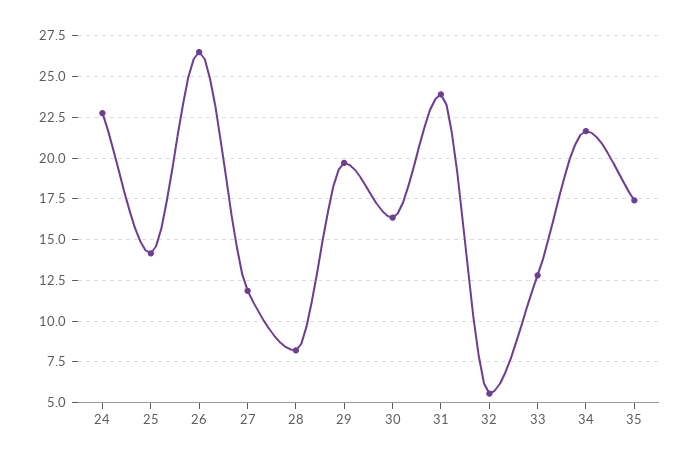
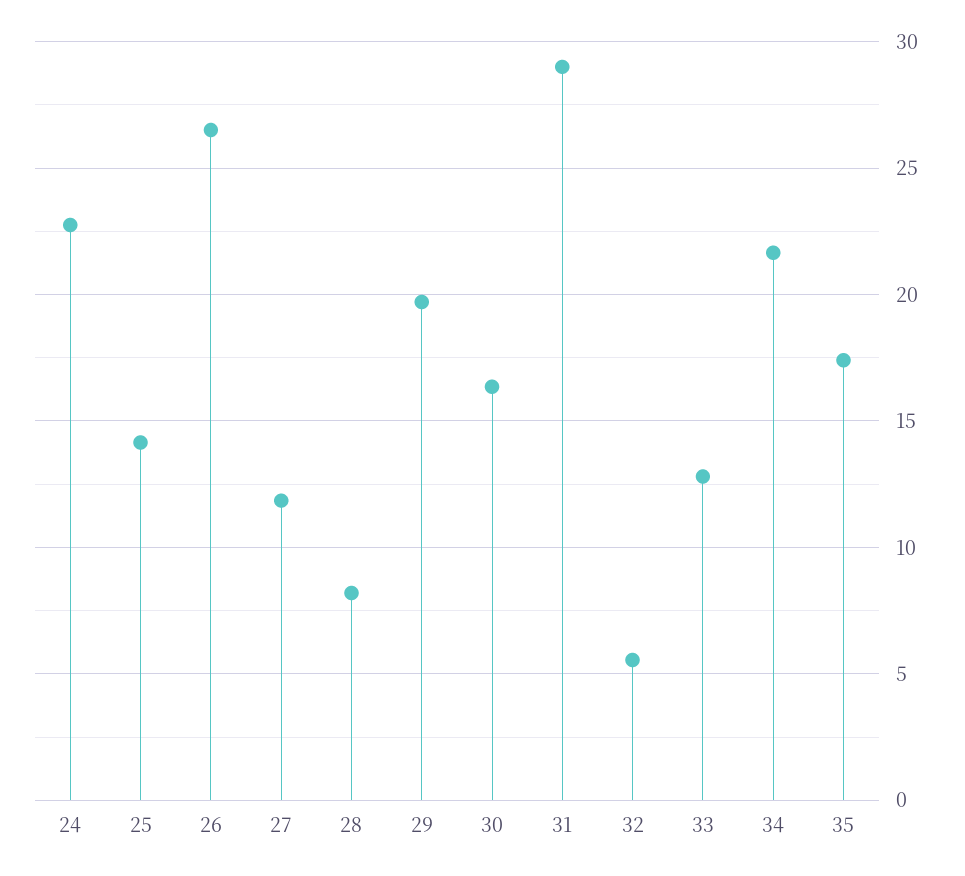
  {
    "24": 23,
    "25": 14,
    "26": 26.5,
    "27": 12,
    "28": 8,
    "29": 19.5,
    "30": 16.5,
-   "31": 24,
+   "31": 29,
    "32": 5.5,
    "33": 13,
    "34": 21.5,
    "35": 17.5
  }

